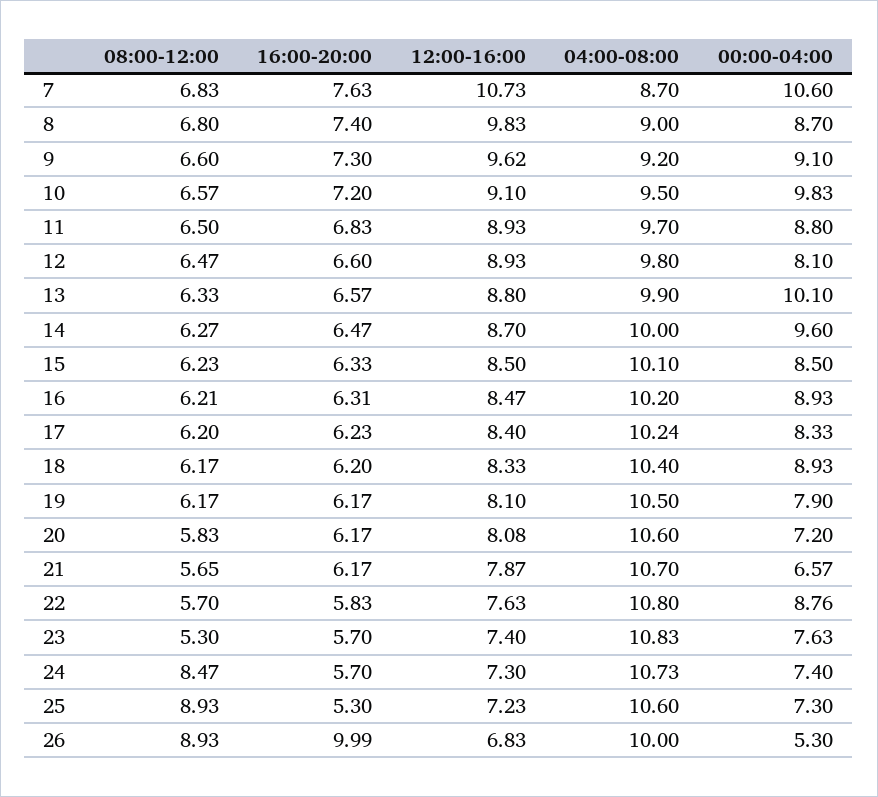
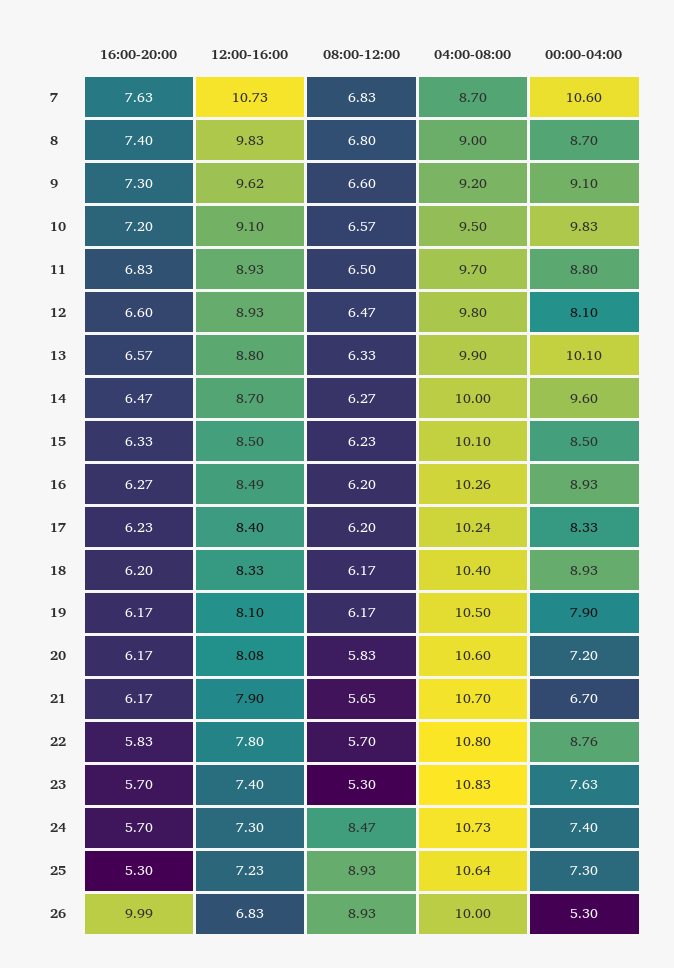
  {
    "08:00-12:00": {
      "7": 6.83,
      "8": 6.8,
      "9": 6.6,
      "10": 6.57,
      "11": 6.5,
      "12": 6.47,
      "13": 6.33,
      "14": 6.27,
      "15": 6.23,
-     "16": 6.21,
+     "16": 6.2,
      "17": 6.2,
      "18": 6.17,
      "19": 6.17,
      "20": 5.83,
      "21": 5.65,
      "22": 5.7,
      "23": 5.3,
      "24": 8.47,
      "25": 8.93,
      "26": 8.93
    },
    "16:00-20:00": {
      "7": 7.63,
      "8": 7.4,
      "9": 7.3,
      "10": 7.2,
      "11": 6.83,
      "12": 6.6,
      "13": 6.57,
      "14": 6.47,
      "15": 6.33,
-     "16": 6.31,
+     "16": 6.27,
      "17": 6.23,
      "18": 6.2,
      "19": 6.17,
      "20": 6.17,
      "21": 6.17,
      "22": 5.83,
      "23": 5.7,
      "24": 5.7,
      "25": 5.3,
      "26": 9.99
    },
    "12:00-16:00": {
      "7": 10.73,
      "8": 9.83,
      "9": 9.62,
      "10": 9.1,
      "11": 8.93,
      "12": 8.93,
      "13": 8.8,
      "14": 8.7,
      "15": 8.5,
-     "16": 8.47,
+     "16": 8.49,
      "17": 8.4,
      "18": 8.33,
      "19": 8.1,
      "20": 8.08,
-     "21": 7.87,
+     "21": 7.9,
-     "22": 7.63,
+     "22": 7.8,
      "23": 7.4,
      "24": 7.3,
      "25": 7.23,
      "26": 6.83
    },
    "04:00-08:00": {
      "7": 8.7,
      "8": 9,
      "9": 9.2,
      "10": 9.5,
      "11": 9.7,
      "12": 9.8,
      "13": 9.9,
      "14": 10,
      "15": 10.1,
-     "16": 10.2,
+     "16": 10.26,
      "17": 10.24,
      "18": 10.4,
      "19": 10.5,
      "20": 10.6,
      "21": 10.7,
      "22": 10.8,
      "23": 10.83,
      "24": 10.73,
-     "25": 10.6,
+     "25": 10.64,
      "26": 10
    },
    "00:00-04:00": {
      "7": 10.6,
      "8": 8.7,
      "9": 9.1,
      "10": 9.83,
      "11": 8.8,
      "12": 8.1,
      "13": 10.1,
      "14": 9.6,
      "15": 8.5,
      "16": 8.93,
      "17": 8.33,
      "18": 8.93,
      "19": 7.9,
      "20": 7.2,
-     "21": 6.57,
+     "21": 6.7,
      "22": 8.76,
      "23": 7.63,
      "24": 7.4,
      "25": 7.3,
      "26": 5.3
    }
  }

